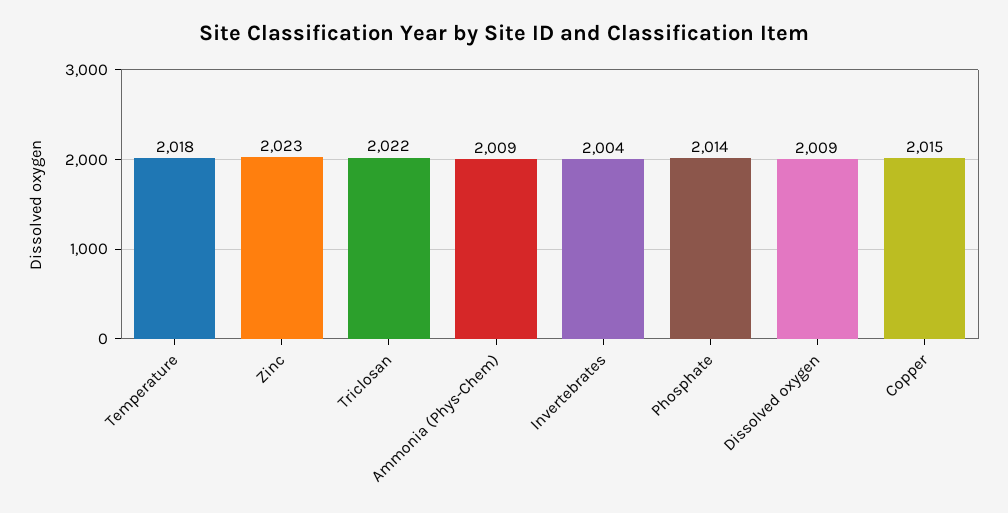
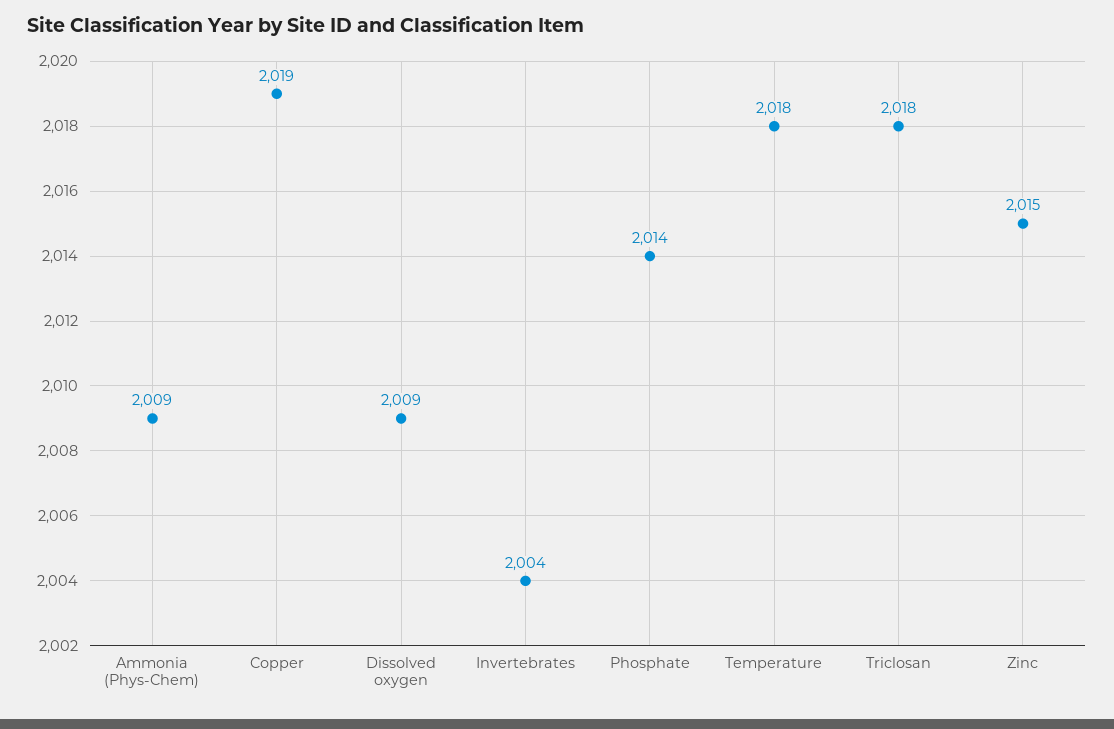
  {
    "Temperature": 2018,
-   "Zinc": 2023,
+   "Zinc": 2015,
-   "Triclosan": 2022,
+   "Triclosan": 2018,
    "Ammonia (Phys-Chem)": 2009,
    "Invertebrates": 2004,
    "Phosphate": 2014,
    "Dissolved oxygen": 2009,
-   "Copper": 2015
+   "Copper": 2019
  }

